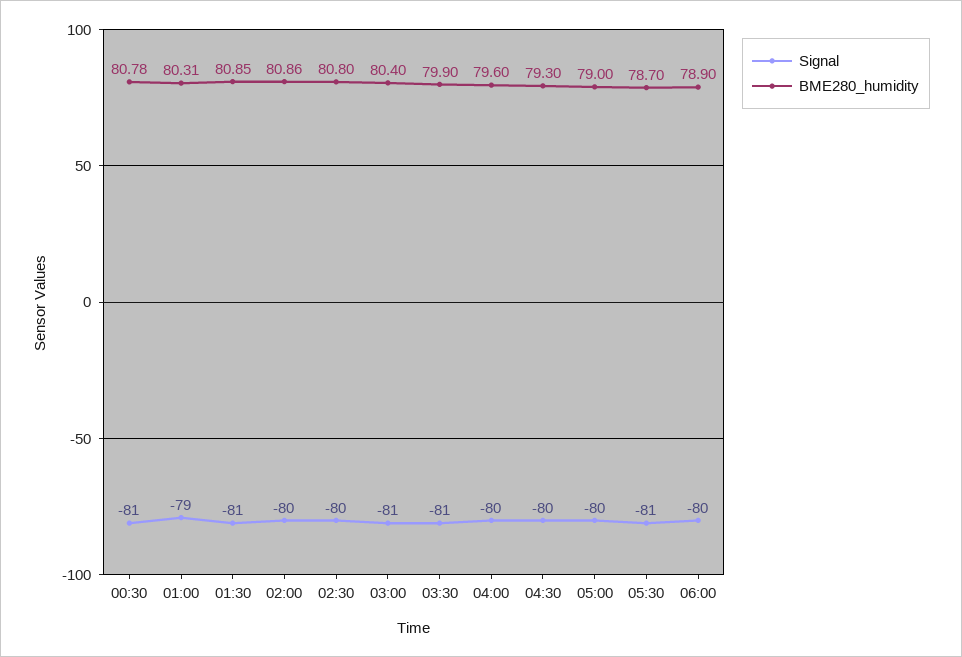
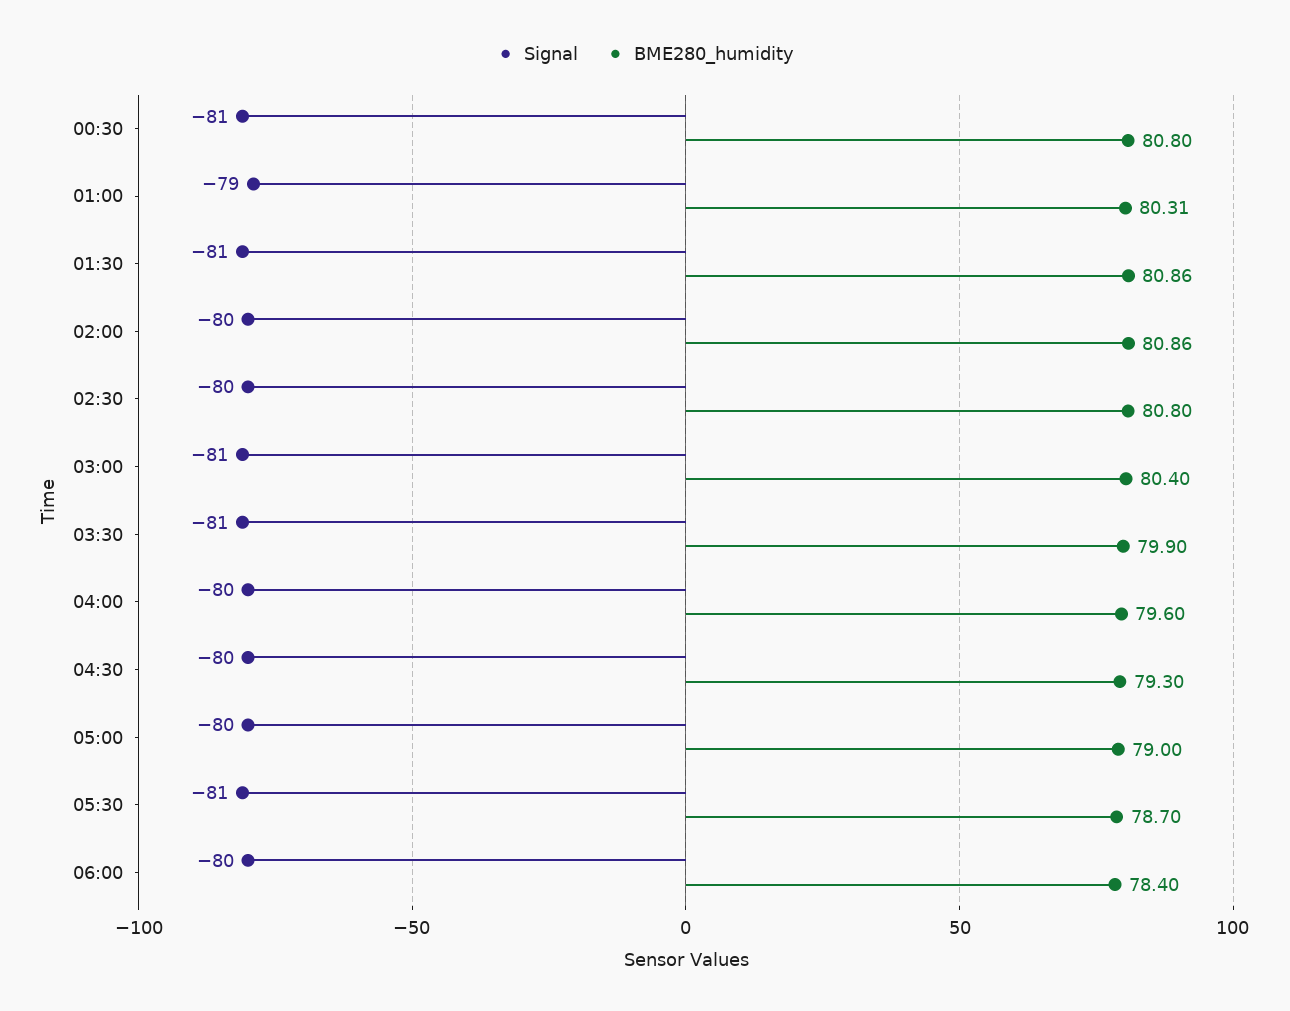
  {
    "Signal": {
      "00:30": -81,
      "01:00": -79,
      "01:30": -81,
      "02:00": -80,
      "02:30": -80,
      "03:00": -81,
      "03:30": -81,
      "04:00": -80,
      "04:30": -80,
      "05:00": -80,
      "05:30": -81,
      "06:00": -80
    },
    "BME280_humidity": {
-     "00:30": 80.78,
+     "00:30": 80.8,
      "01:00": 80.31,
-     "01:30": 80.85,
+     "01:30": 80.86,
      "02:00": 80.86,
      "02:30": 80.8,
      "03:00": 80.4,
      "03:30": 79.9,
      "04:00": 79.6,
      "04:30": 79.3,
      "05:00": 79,
      "05:30": 78.7,
-     "06:00": 78.9
+     "06:00": 78.4
    }
  }

